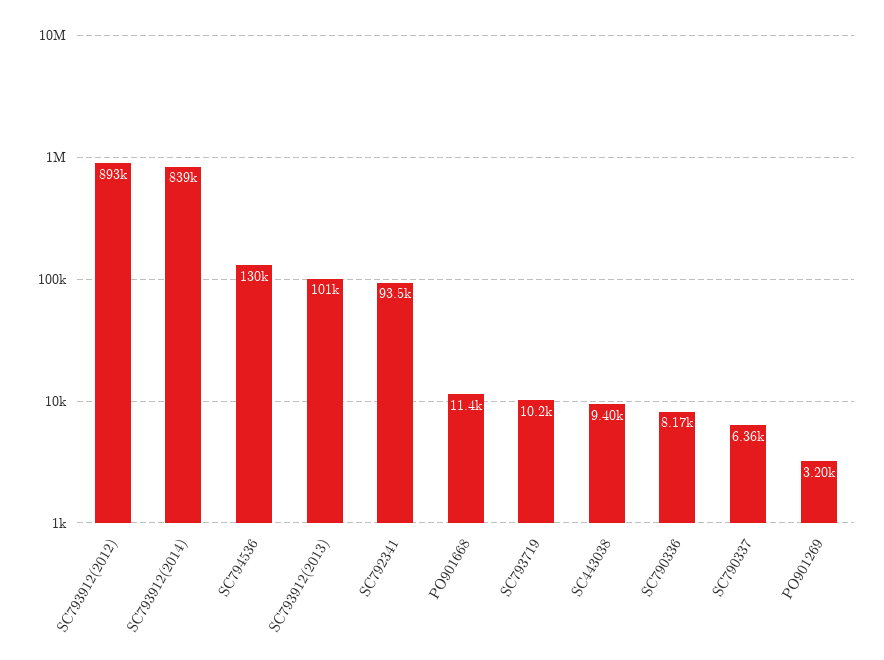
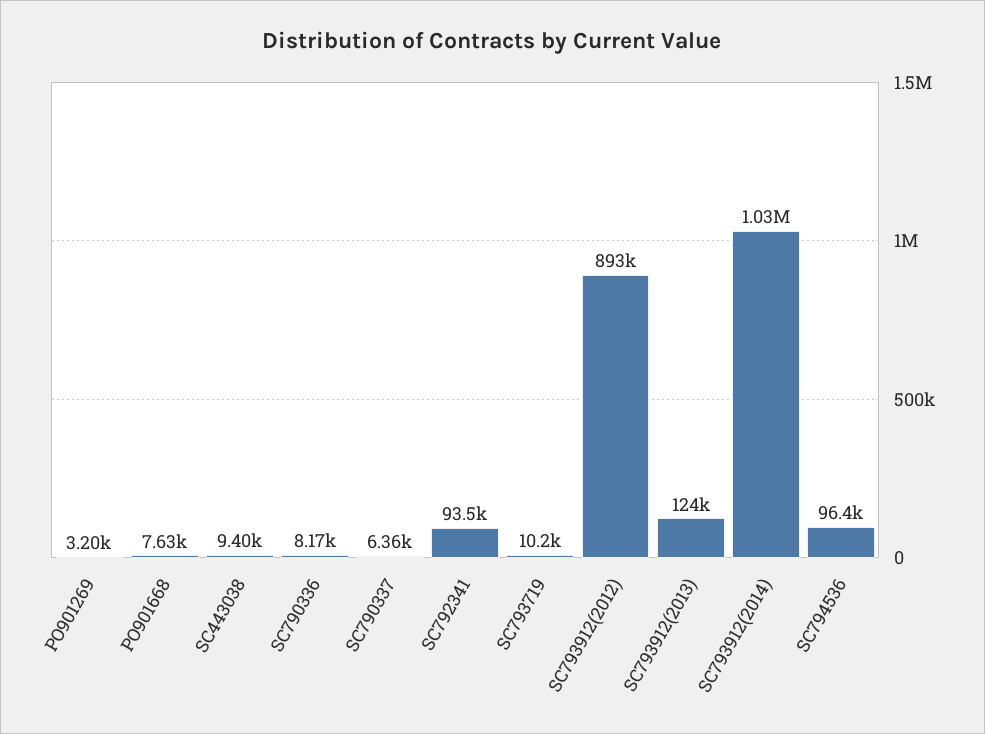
  {
    "SC793912(2012)": 893000,
-   "SC793912(2014)": 839000,
+   "SC793912(2014)": 1030000,
-   "SC794536": 130000,
+   "SC794536": 96400,
-   "SC793912(2013)": 101000,
+   "SC793912(2013)": 124000,
    "SC792341": 93500,
-   "PO901668": 11400,
+   "PO901668": 7630,
    "SC793719": 10200,
    "SC443038": 9400,
    "SC790336": 8170,
    "SC790337": 6360,
    "PO901269": 3200
  }

